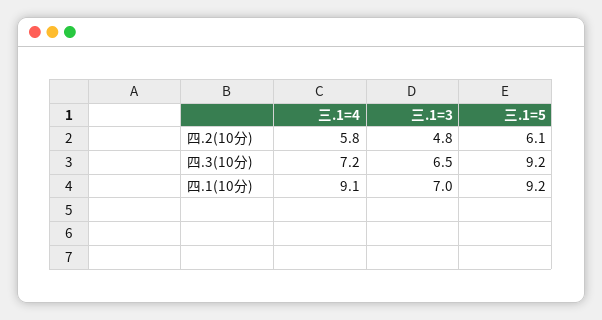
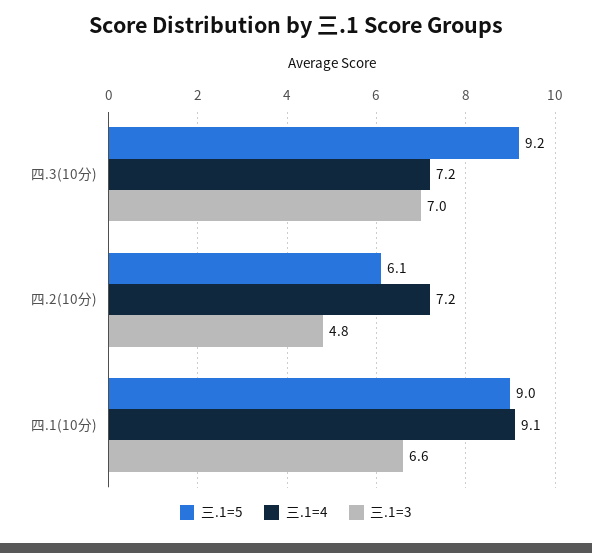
  {
    "三.1=4": {
-     "四.2(10分)": 5.8,
+     "四.2(10分)": 7.2,
      "四.3(10分)": 7.2,
      "四.1(10分)": 9.1
    },
    "三.1=3": {
      "四.2(10分)": 4.8,
-     "四.3(10分)": 6.5,
+     "四.3(10分)": 7,
-     "四.1(10分)": 7
+     "四.1(10分)": 6.6
    },
    "三.1=5": {
      "四.2(10分)": 6.1,
      "四.3(10分)": 9.2,
-     "四.1(10分)": 9.2
+     "四.1(10分)": 9
    }
  }

